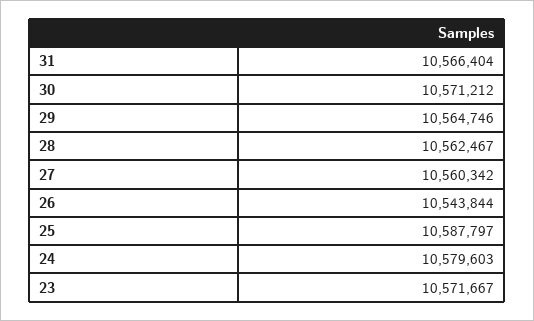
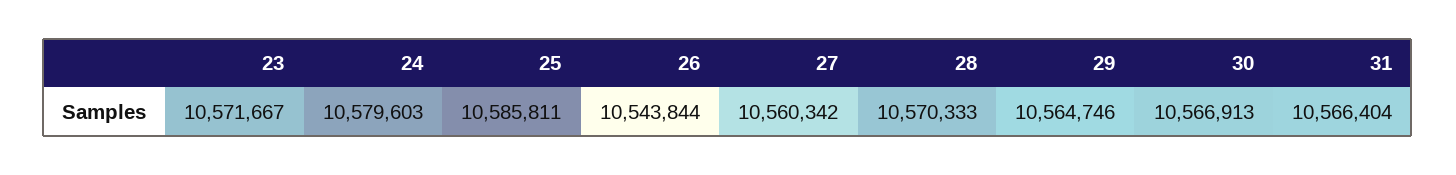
  {
    "31": 10566404,
-   "30": 10571212,
+   "30": 10566913,
    "29": 10564746,
-   "28": 10562467,
+   "28": 10570333,
    "27": 10560342,
    "26": 10543844,
-   "25": 10587797,
+   "25": 10585811,
    "24": 10579603,
    "23": 10571667
  }

